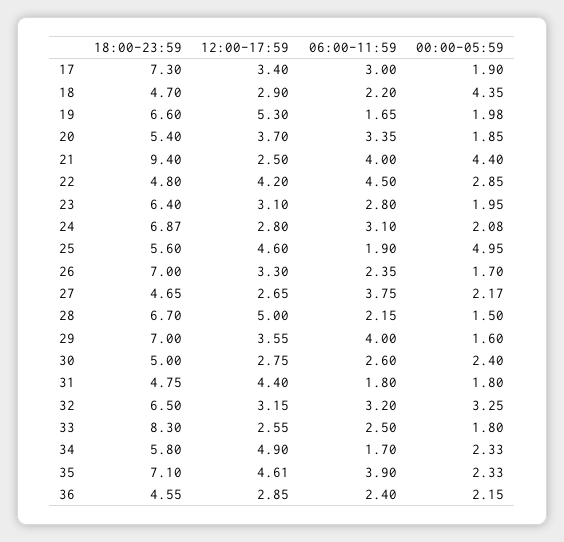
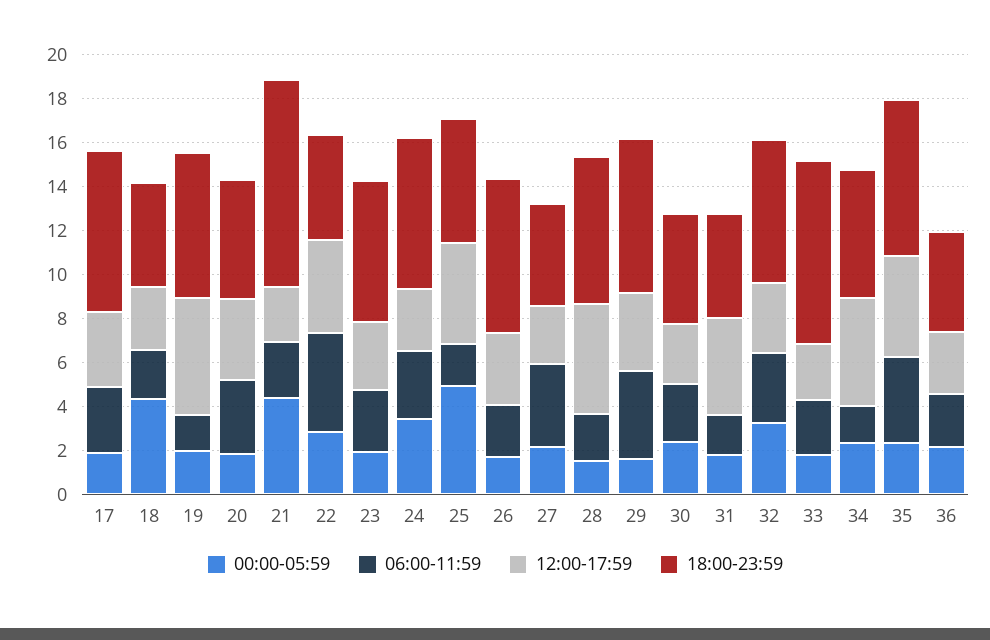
  {
    "18:00-23:59": {
      "17": 7.3,
      "18": 4.7,
      "19": 6.6,
      "20": 5.4,
      "21": 9.4,
      "22": 4.8,
      "23": 6.4,
      "24": 6.87,
      "25": 5.6,
      "26": 7,
      "27": 4.65,
      "28": 6.7,
      "29": 7,
      "30": 5,
      "31": 4.75,
      "32": 6.5,
      "33": 8.3,
      "34": 5.8,
      "35": 7.1,
      "36": 4.55
    },
    "12:00-17:59": {
      "17": 3.4,
      "18": 2.9,
      "19": 5.3,
      "20": 3.7,
      "21": 2.5,
      "22": 4.2,
      "23": 3.1,
      "24": 2.8,
      "25": 4.6,
      "26": 3.3,
      "27": 2.65,
      "28": 5,
      "29": 3.55,
      "30": 2.75,
      "31": 4.4,
      "32": 3.15,
      "33": 2.55,
      "34": 4.9,
      "35": 4.61,
      "36": 2.85
    },
    "06:00-11:59": {
      "17": 3,
      "18": 2.2,
      "19": 1.65,
      "20": 3.35,
-     "21": 4,
+     "21": 2.5,
      "22": 4.5,
      "23": 2.8,
      "24": 3.1,
      "25": 1.9,
      "26": 2.35,
      "27": 3.75,
      "28": 2.15,
      "29": 4,
      "30": 2.6,
      "31": 1.8,
      "32": 3.2,
      "33": 2.5,
      "34": 1.7,
      "35": 3.9,
      "36": 2.4
    },
    "00:00-05:59": {
      "17": 1.9,
      "18": 4.35,
      "19": 1.98,
      "20": 1.85,
      "21": 4.4,
      "22": 2.85,
      "23": 1.95,
-     "24": 2.08,
+     "24": 3.5,
      "25": 4.95,
      "26": 1.7,
      "27": 2.17,
      "28": 1.5,
      "29": 1.6,
      "30": 2.4,
      "31": 1.8,
      "32": 3.25,
      "33": 1.8,
      "34": 2.33,
      "35": 2.33,
      "36": 2.15
    }
  }

